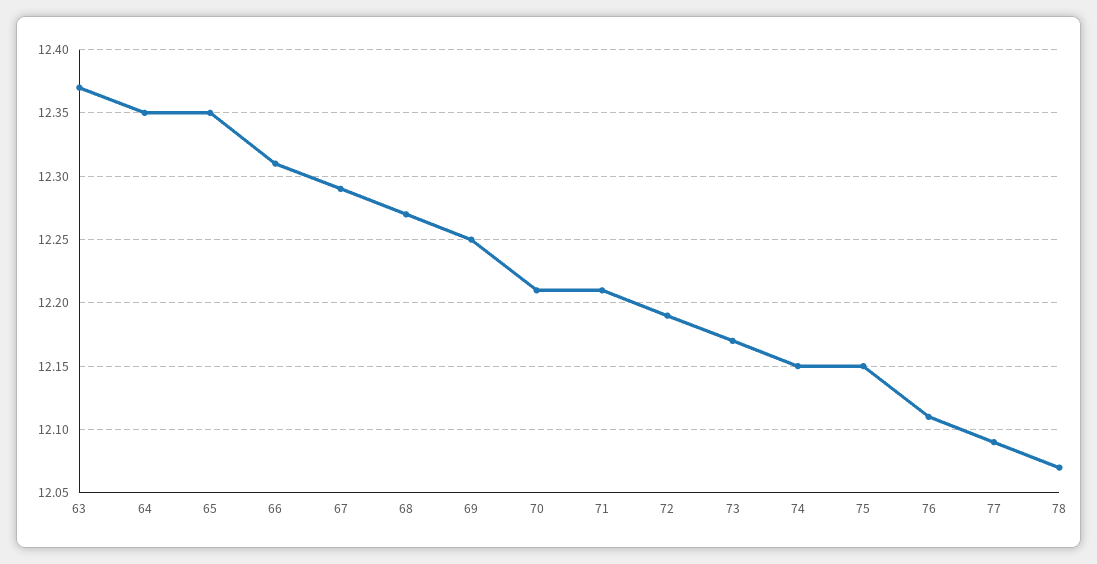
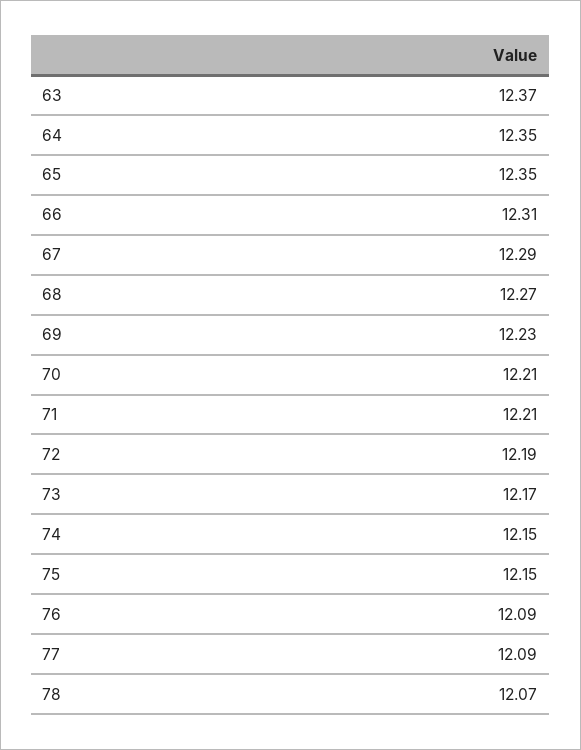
  {
    "63": 12.37,
    "64": 12.35,
    "65": 12.35,
    "66": 12.31,
    "67": 12.29,
    "68": 12.27,
-   "69": 12.25,
+   "69": 12.23,
    "70": 12.21,
    "71": 12.21,
    "72": 12.19,
    "73": 12.17,
    "74": 12.15,
    "75": 12.15,
-   "76": 12.11,
+   "76": 12.09,
    "77": 12.09,
    "78": 12.07
  }

